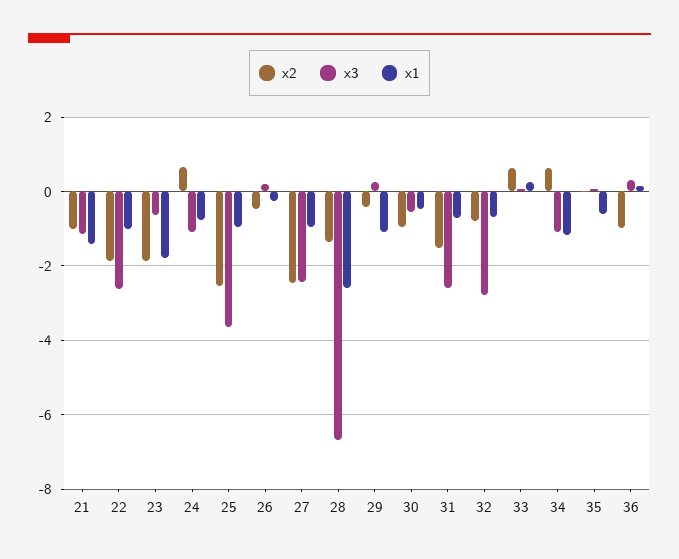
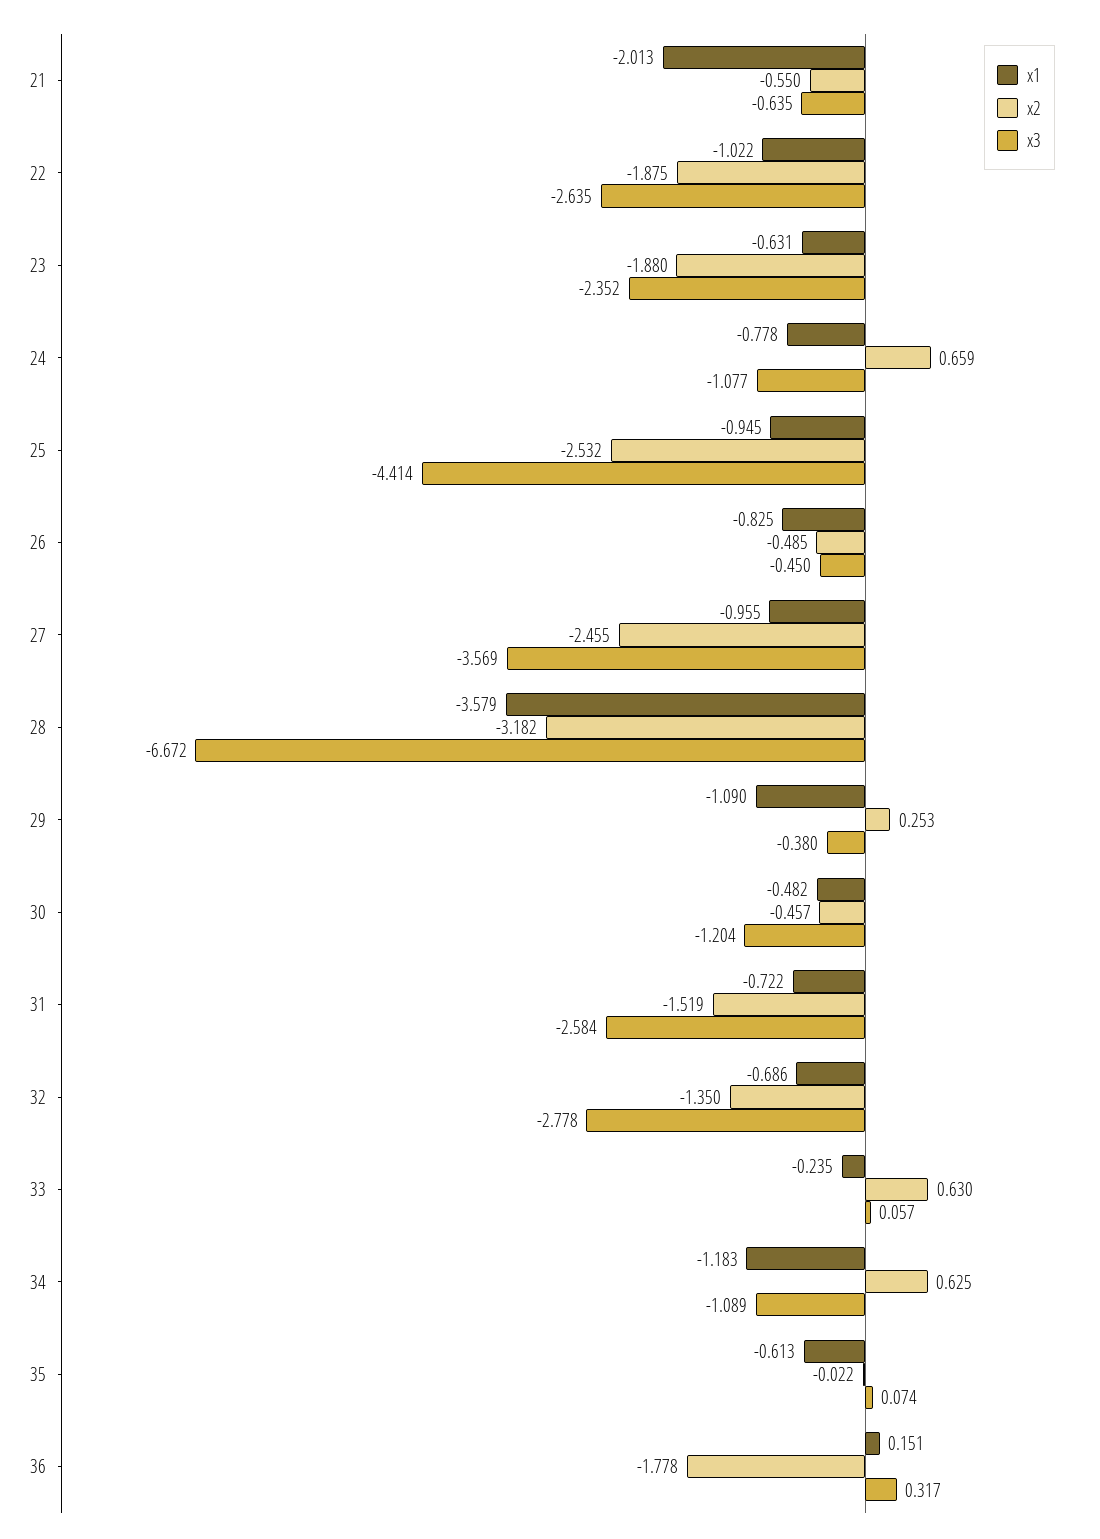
  {
    "x2": {
-     "21": -1,
+     "21": -0.55,
      "22": -1.875,
      "23": -1.88,
      "24": 0.659,
      "25": -2.532,
      "26": -0.485,
      "27": -2.455,
-     "28": -1.4,
+     "28": -3.182,
-     "29": -0.4,
+     "29": 0.253,
-     "30": -1,
+     "30": -0.457,
      "31": -1.519,
-     "32": -0.8,
+     "32": -1.35,
      "33": 0.63,
      "34": 0.625,
      "35": -0.022,
-     "36": -1
+     "36": -1.778
    },
    "x3": {
-     "21": -1.2,
+     "21": -0.635,
      "22": -2.635,
-     "23": -0.6,
+     "23": -2.352,
      "24": -1.077,
-     "25": -3.6,
+     "25": -4.414,
-     "26": 0.2,
+     "26": -0.45,
-     "27": -2.4,
+     "27": -3.569,
      "28": -6.672,
-     "29": 0.2,
+     "29": -0.38,
-     "30": -0.6,
+     "30": -1.204,
      "31": -2.584,
      "32": -2.778,
      "33": 0.057,
      "34": -1.089,
      "35": 0.074,
      "36": 0.317
    },
    "x1": {
-     "21": -1.4,
+     "21": -2.013,
      "22": -1.022,
-     "23": -1.8,
+     "23": -0.631,
      "24": -0.778,
      "25": -0.945,
-     "26": -0.2,
+     "26": -0.825,
      "27": -0.955,
-     "28": -2.6,
+     "28": -3.579,
      "29": -1.09,
      "30": -0.482,
      "31": -0.722,
      "32": -0.686,
-     "33": 0.2,
+     "33": -0.235,
      "34": -1.183,
      "35": -0.613,
      "36": 0.151
    }
  }

